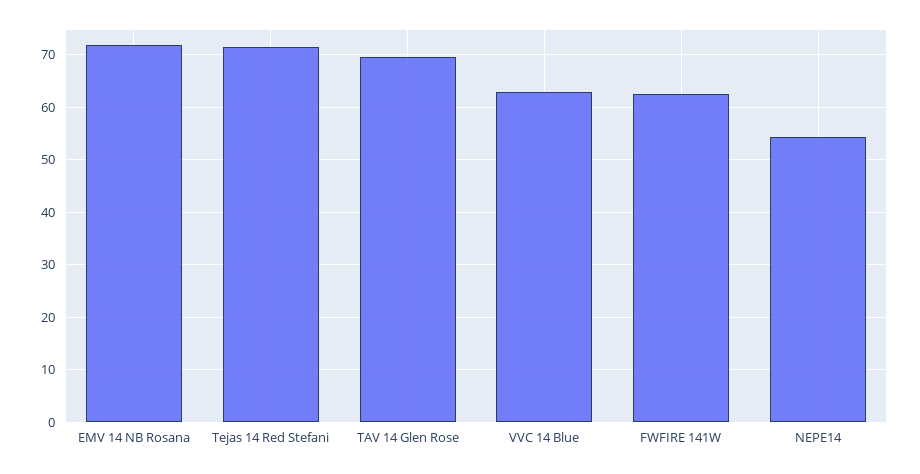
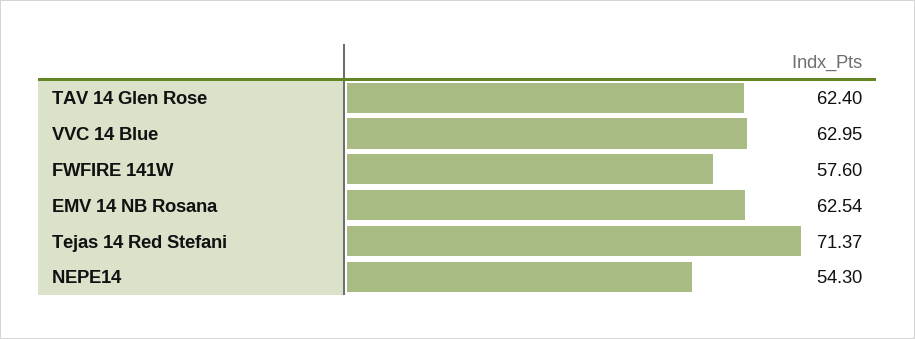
  {
-   "EMV 14 NB Rosana": 72,
+   "EMV 14 NB Rosana": 62.54,
    "Tejas 14 Red Stefani": 71.37,
-   "TAV 14 Glen Rose": 70,
+   "TAV 14 Glen Rose": 62.4,
    "VVC 14 Blue": 62.95,
-   "FWFIRE 141W": 62,
+   "FWFIRE 141W": 57.6,
    "NEPE14": 54.3
  }

